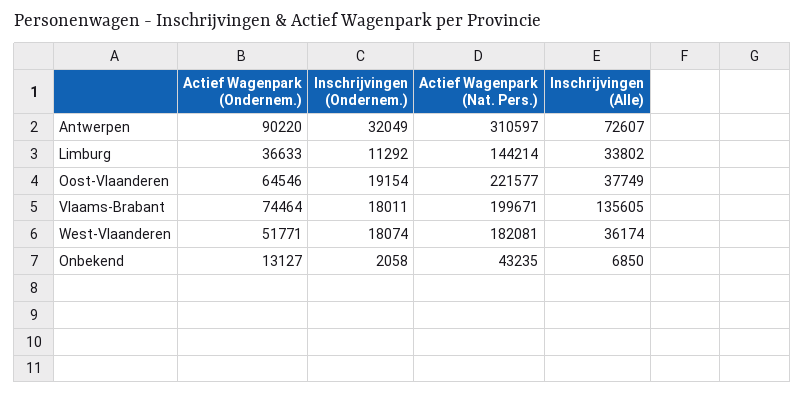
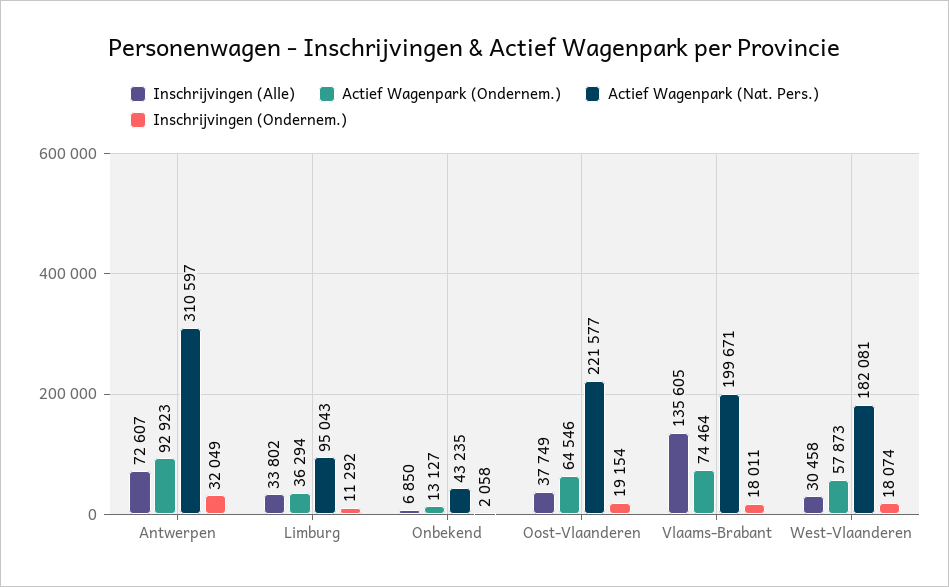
  {
    "Actief Wagenpark (Ondernem.)": {
-     "Antwerpen": 90220,
+     "Antwerpen": 92923,
-     "Limburg": 36633,
+     "Limburg": 36294,
      "Oost-Vlaanderen": 64546,
      "Vlaams-Brabant": 74464,
-     "West-Vlaanderen": 51771,
+     "West-Vlaanderen": 57873,
      "Onbekend": 13127
    },
    "Inschrijvingen (Ondernem.)": {
      "Antwerpen": 32049,
      "Limburg": 11292,
      "Oost-Vlaanderen": 19154,
      "Vlaams-Brabant": 18011,
      "West-Vlaanderen": 18074,
      "Onbekend": 2058
    },
    "Actief Wagenpark (Nat. Pers.)": {
      "Antwerpen": 310597,
-     "Limburg": 144214,
+     "Limburg": 95043,
      "Oost-Vlaanderen": 221577,
      "Vlaams-Brabant": 199671,
      "West-Vlaanderen": 182081,
      "Onbekend": 43235
    },
    "Inschrijvingen (Alle)": {
      "Antwerpen": 72607,
      "Limburg": 33802,
      "Oost-Vlaanderen": 37749,
      "Vlaams-Brabant": 135605,
-     "West-Vlaanderen": 36174,
+     "West-Vlaanderen": 30458,
      "Onbekend": 6850
    }
  }

